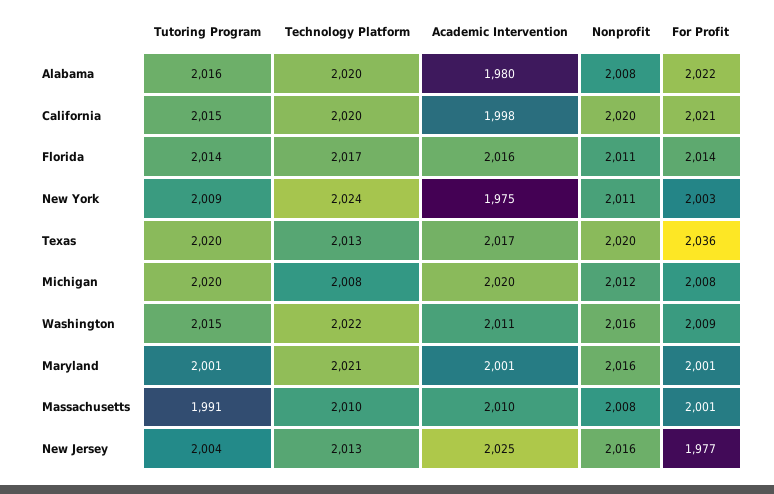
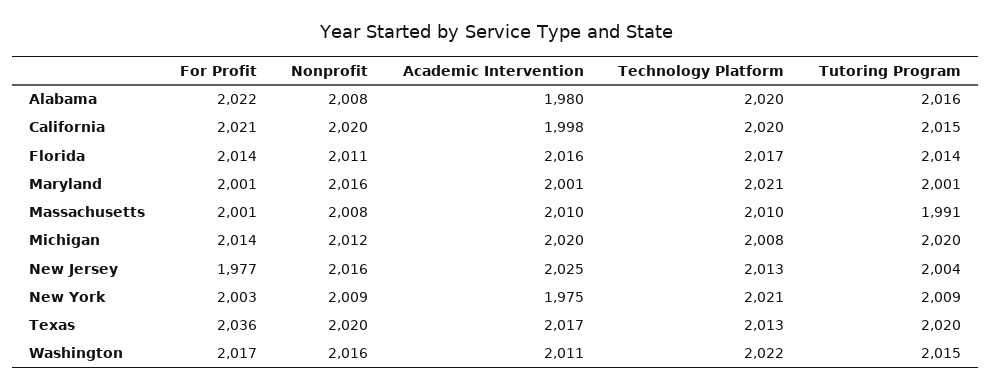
  {
    "Tutoring Program": {
      "Alabama": 2016,
      "California": 2015,
      "Florida": 2014,
      "New York": 2009,
      "Texas": 2020,
      "Michigan": 2020,
      "Washington": 2015,
      "Maryland": 2001,
      "Massachusetts": 1991,
      "New Jersey": 2004
    },
    "Technology Platform": {
      "Alabama": 2020,
      "California": 2020,
      "Florida": 2017,
-     "New York": 2024,
+     "New York": 2021,
      "Texas": 2013,
      "Michigan": 2008,
      "Washington": 2022,
      "Maryland": 2021,
      "Massachusetts": 2010,
      "New Jersey": 2013
    },
    "Academic Intervention": {
      "Alabama": 1980,
      "California": 1998,
      "Florida": 2016,
      "New York": 1975,
      "Texas": 2017,
      "Michigan": 2020,
      "Washington": 2011,
      "Maryland": 2001,
      "Massachusetts": 2010,
      "New Jersey": 2025
    },
    "Nonprofit": {
      "Alabama": 2008,
      "California": 2020,
      "Florida": 2011,
-     "New York": 2011,
+     "New York": 2009,
      "Texas": 2020,
      "Michigan": 2012,
      "Washington": 2016,
      "Maryland": 2016,
      "Massachusetts": 2008,
      "New Jersey": 2016
    },
    "For Profit": {
      "Alabama": 2022,
      "California": 2021,
      "Florida": 2014,
      "New York": 2003,
      "Texas": 2036,
-     "Michigan": 2008,
+     "Michigan": 2014,
-     "Washington": 2009,
+     "Washington": 2017,
      "Maryland": 2001,
      "Massachusetts": 2001,
      "New Jersey": 1977
    }
  }

